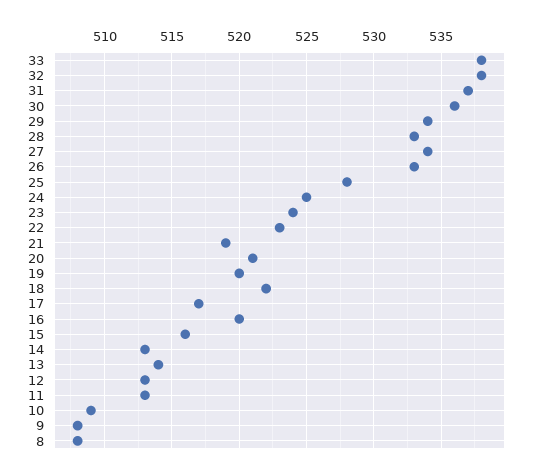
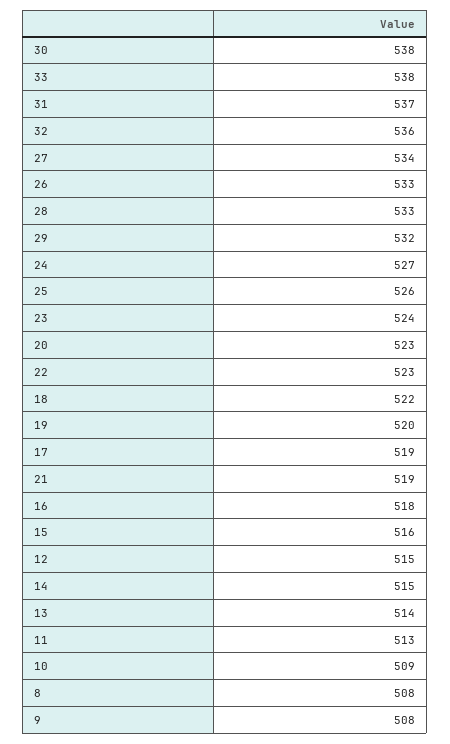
  {
    "33": 538,
-   "32": 538,
+   "32": 536,
    "31": 537,
-   "30": 536,
+   "30": 538,
-   "29": 534,
+   "29": 532,
    "28": 533,
    "27": 534,
    "26": 533,
-   "25": 528,
+   "25": 526,
-   "24": 525,
+   "24": 527,
    "23": 524,
    "22": 523,
    "21": 519,
-   "20": 521,
+   "20": 523,
    "19": 520,
    "18": 522,
-   "17": 517,
+   "17": 519,
-   "16": 520,
+   "16": 518,
    "15": 516,
-   "14": 513,
+   "14": 515,
    "13": 514,
-   "12": 513,
+   "12": 515,
    "11": 513,
    "10": 509,
    "9": 508,
    "8": 508
  }

